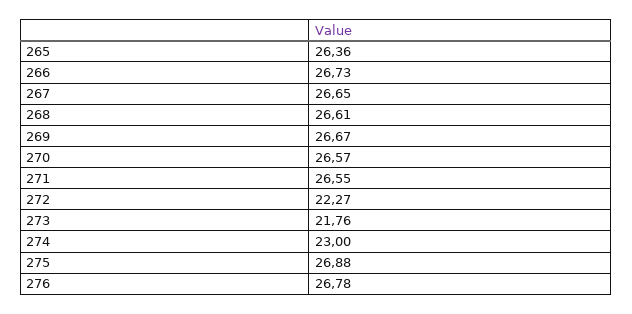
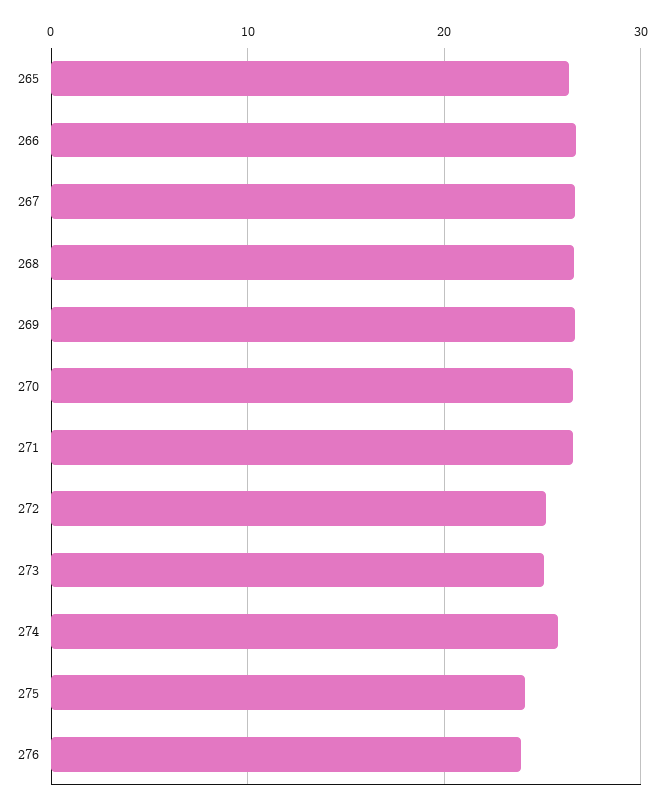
  {
    "265": 26.36,
    "266": 26.73,
    "267": 26.65,
    "268": 26.61,
    "269": 26.67,
    "270": 26.57,
    "271": 26.55,
-   "272": 22.27,
+   "272": 25,
-   "273": 21.76,
+   "273": 25,
-   "274": 23,
+   "274": 26,
-   "275": 26.88,
+   "275": 24,
-   "276": 26.78
+   "276": 24
  }

